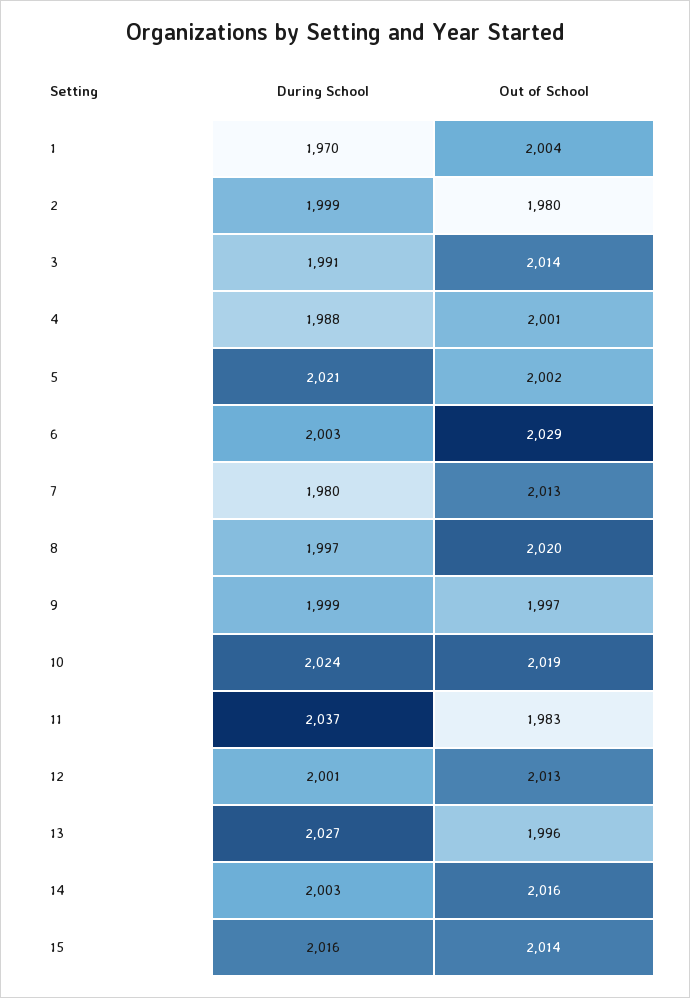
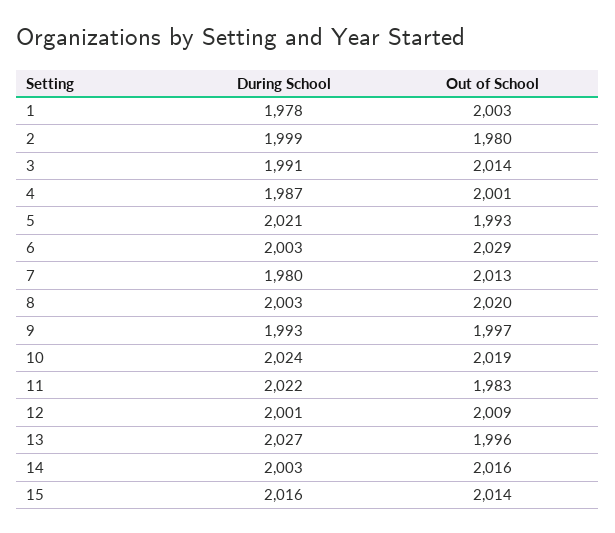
  {
    "During School": {
-     "1": 1970,
+     "1": 1978,
      "2": 1999,
      "3": 1991,
-     "4": 1988,
+     "4": 1987,
      "5": 2021,
      "6": 2003,
      "7": 1980,
-     "8": 1997,
+     "8": 2003,
-     "9": 1999,
+     "9": 1993,
      "10": 2024,
-     "11": 2037,
+     "11": 2022,
      "12": 2001,
      "13": 2027,
      "14": 2003,
      "15": 2016
    },
    "Out of School": {
-     "1": 2004,
+     "1": 2003,
      "2": 1980,
      "3": 2014,
      "4": 2001,
-     "5": 2002,
+     "5": 1993,
      "6": 2029,
      "7": 2013,
      "8": 2020,
      "9": 1997,
      "10": 2019,
      "11": 1983,
-     "12": 2013,
+     "12": 2009,
      "13": 1996,
      "14": 2016,
      "15": 2014
    }
  }

